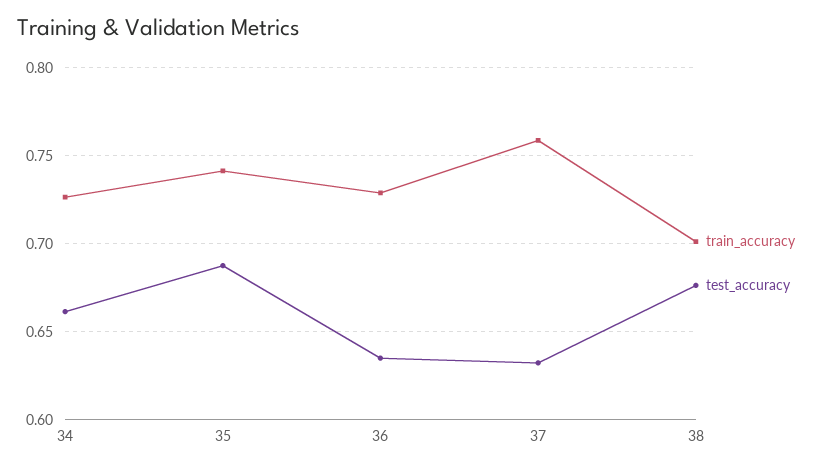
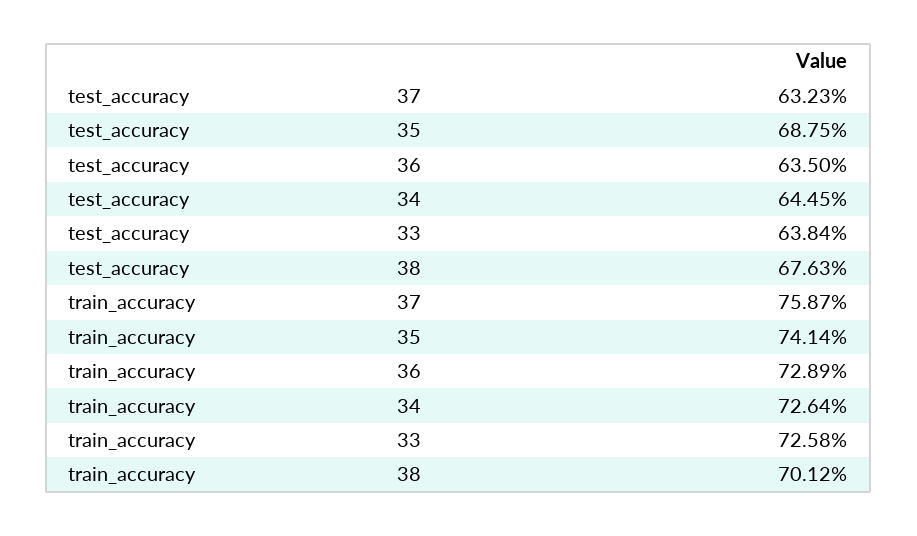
  {
    "train_accuracy": {
      "34": 0.7264,
      "35": 0.7414,
      "36": 0.7289,
      "37": 0.7587,
-     "38": 0.7012
+     "38": 0.7012,
+     "33": 0.7258
    },
    "test_accuracy": {
-     "34": 0.66,
+     "34": 0.6445,
      "35": 0.6875,
      "36": 0.635,
      "37": 0.6323,
-     "38": 0.6763
+     "38": 0.6763,
+     "33": 0.6384
    }
  }

